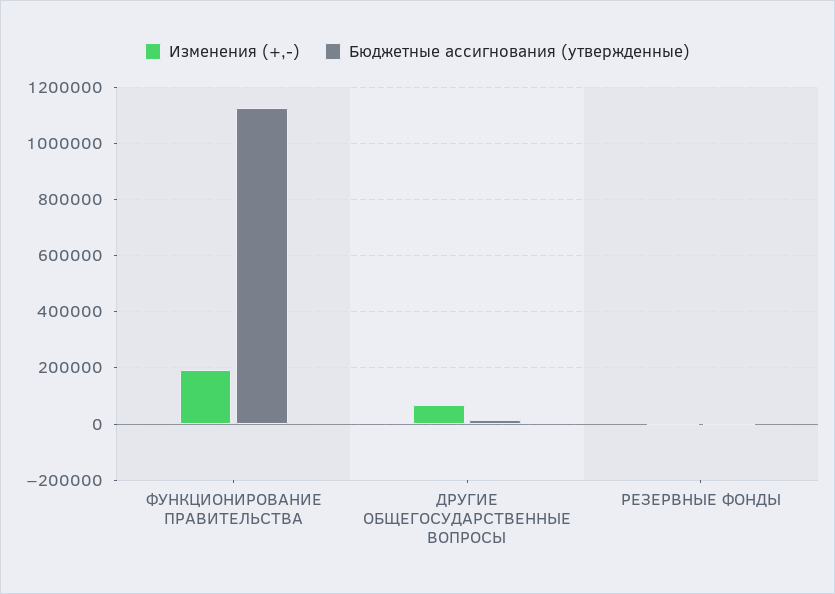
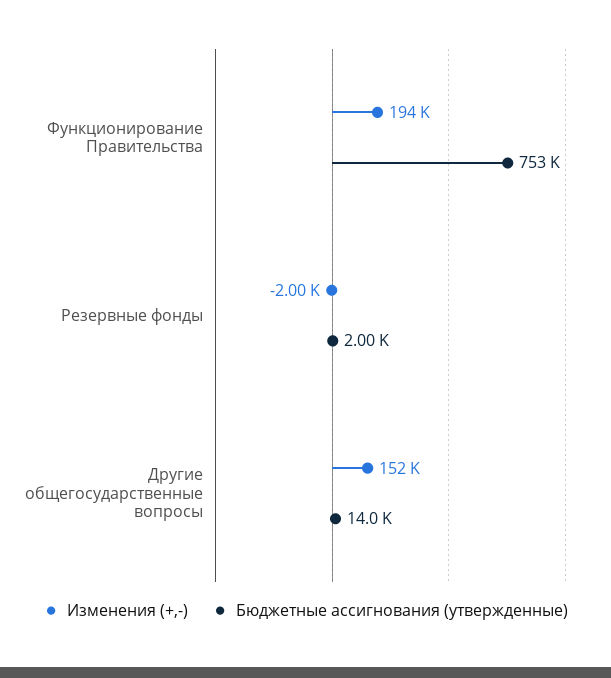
  {
    "Изменения (+,-)": {
      "ФУНКЦИОНИРОВАНИЕ ПРАВИТЕЛЬСТВА": 194000,
-     "ДРУГИЕ ОБЩЕГОСУДАРСТВЕННЫЕ ВОПРОСЫ": 75000,
+     "ДРУГИЕ ОБЩЕГОСУДАРСТВЕННЫЕ ВОПРОСЫ": 152000,
      "РЕЗЕРВНЫЕ ФОНДЫ": -2000
    },
    "Бюджетные ассигнования (утвержденные)": {
-     "ФУНКЦИОНИРОВАНИЕ ПРАВИТЕЛЬСТВА": 1125000,
+     "ФУНКЦИОНИРОВАНИЕ ПРАВИТЕЛЬСТВА": 753000,
      "ДРУГИЕ ОБЩЕГОСУДАРСТВЕННЫЕ ВОПРОСЫ": 14000,
      "РЕЗЕРВНЫЕ ФОНДЫ": 2000
    }
  }

